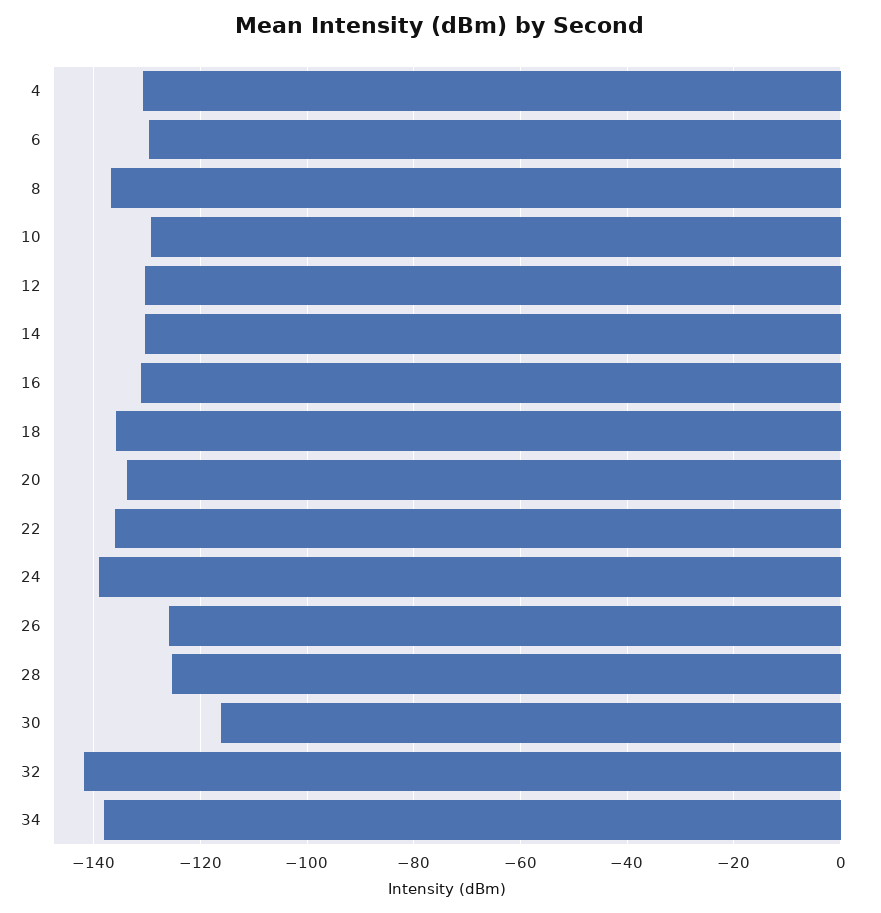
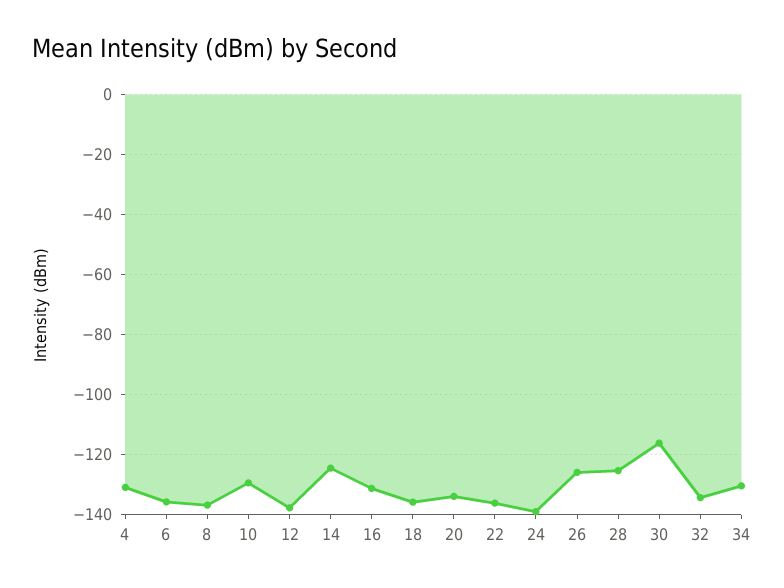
  {
    "4": -130,
-   "6": -130,
+   "6": -135,
    "8": -136,
    "10": -130,
-   "12": -130,
+   "12": -137.5,
-   "14": -130,
+   "14": -125,
    "16": -132,
    "18": -136,
    "20": -134,
    "22": -136,
    "24": -140,
    "26": -126,
    "28": -126,
    "30": -116,
-   "32": -142,
+   "32": -135,
-   "34": -138
+   "34": -130
  }

